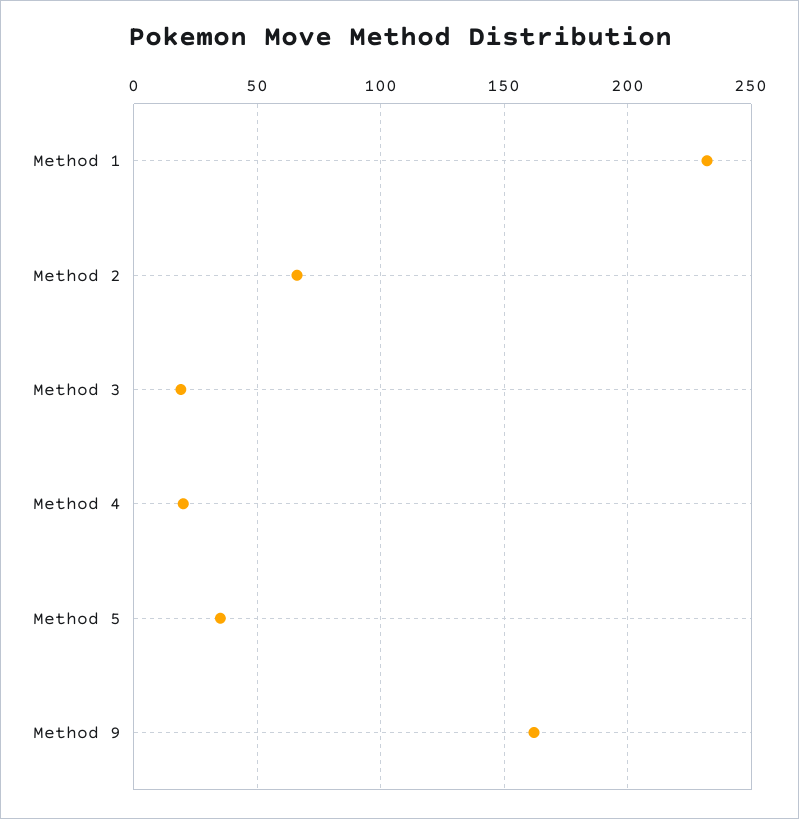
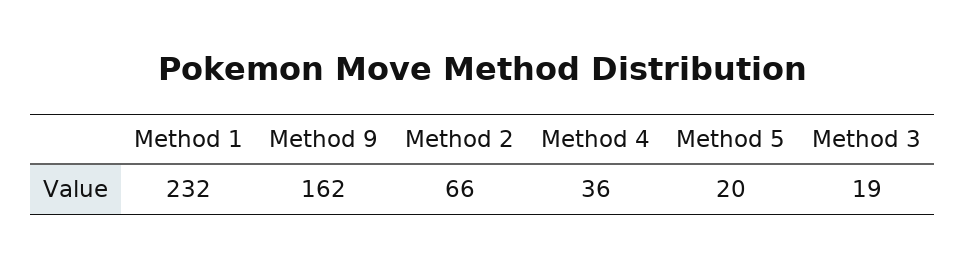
  {
    "Method 1": 232,
    "Method 2": 66,
    "Method 3": 19,
-   "Method 4": 20,
+   "Method 4": 36,
-   "Method 5": 35,
+   "Method 5": 20,
    "Method 9": 162
  }

